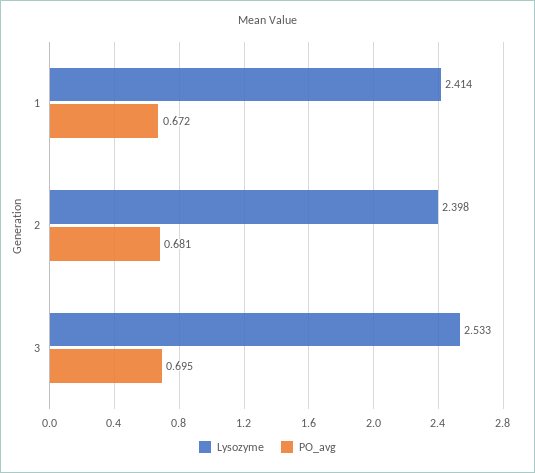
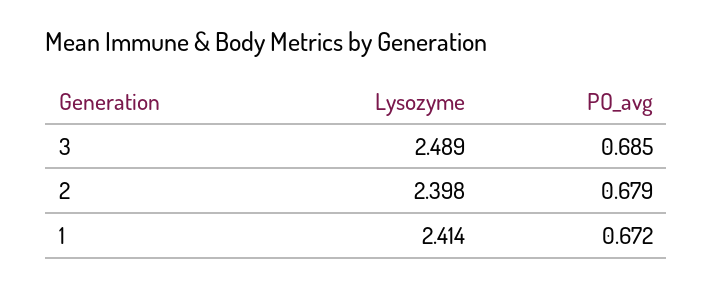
  {
    "Lysozyme": {
      "1": 2.414,
      "2": 2.398,
-     "3": 2.533
+     "3": 2.489
    },
    "PO_avg": {
      "1": 0.672,
-     "2": 0.681,
+     "2": 0.679,
-     "3": 0.695
+     "3": 0.685
    }
  }

